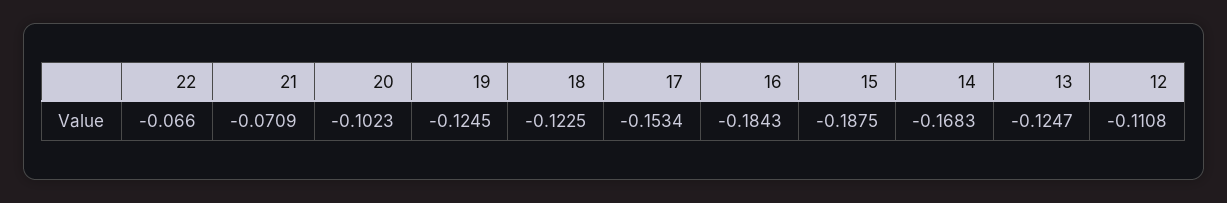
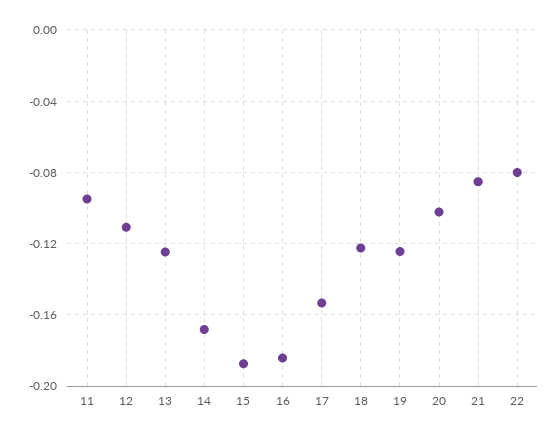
  {
-   "22": -0.066,
+   "22": -0.08,
-   "21": -0.0709,
+   "21": -0.085,
    "20": -0.1023,
    "19": -0.1245,
    "18": -0.1225,
    "17": -0.1534,
    "16": -0.1843,
    "15": -0.1875,
    "14": -0.1683,
    "13": -0.1247,
-   "12": -0.1108
+   "12": -0.1108,
+   "11": -0.095
  }

